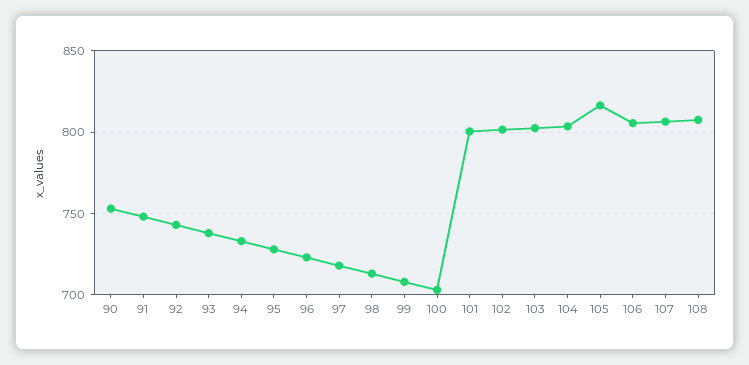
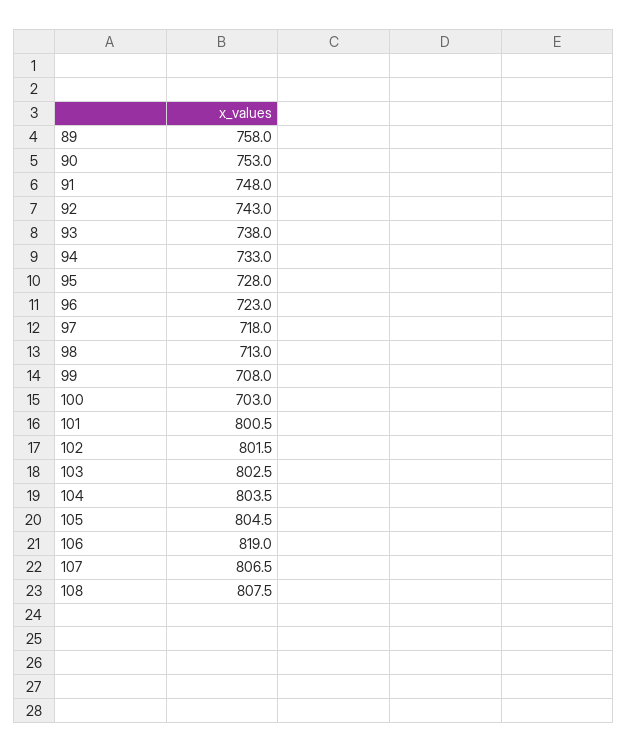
  {
    "90": 753,
    "91": 748,
    "92": 743,
    "93": 738,
    "94": 733,
    "95": 728,
    "96": 723,
    "97": 718,
    "98": 713,
    "99": 708,
    "100": 703,
    "101": 800.5,
    "102": 801.5,
    "103": 802.5,
    "104": 803.5,
-   "105": 815,
+   "105": 804.5,
-   "106": 805,
+   "106": 819,
    "107": 806.5,
-   "108": 807.5
+   "108": 807.5,
+   "89": 758
  }

